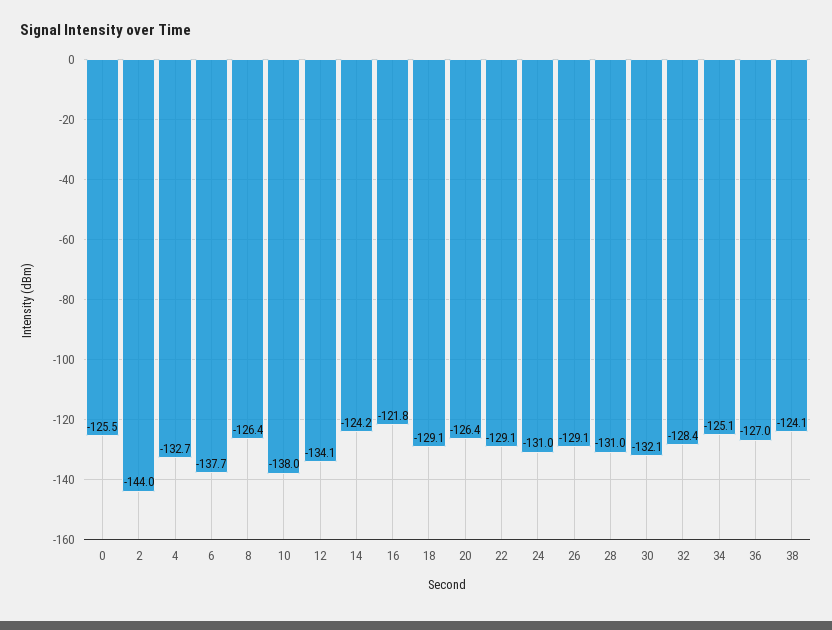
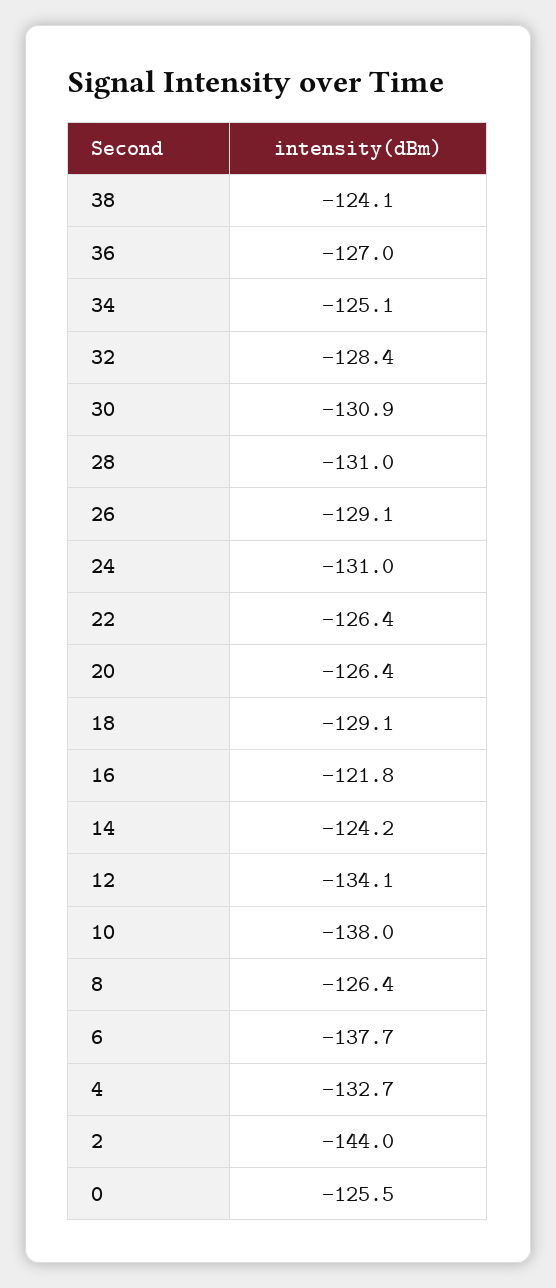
  {
    "0": -125.5,
    "2": -144,
    "4": -132.7,
    "6": -137.7,
    "8": -126.4,
    "10": -138,
    "12": -134.1,
    "14": -124.2,
    "16": -121.8,
    "18": -129.1,
    "20": -126.4,
-   "22": -129.1,
+   "22": -126.4,
    "24": -131,
    "26": -129.1,
    "28": -131,
-   "30": -132.1,
+   "30": -130.9,
    "32": -128.4,
    "34": -125.1,
    "36": -127,
    "38": -124.1
  }

